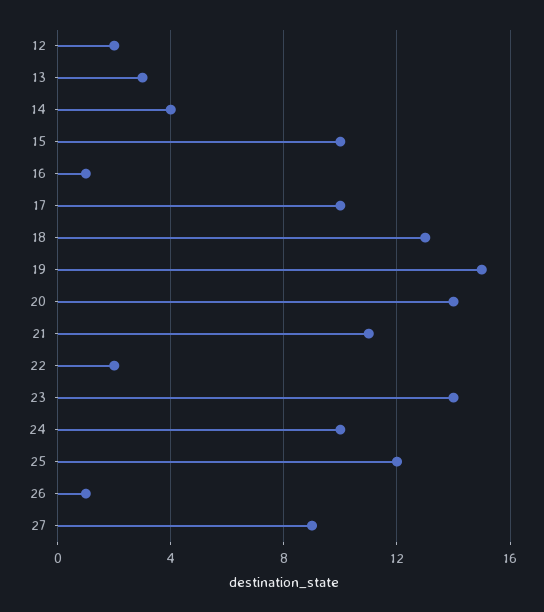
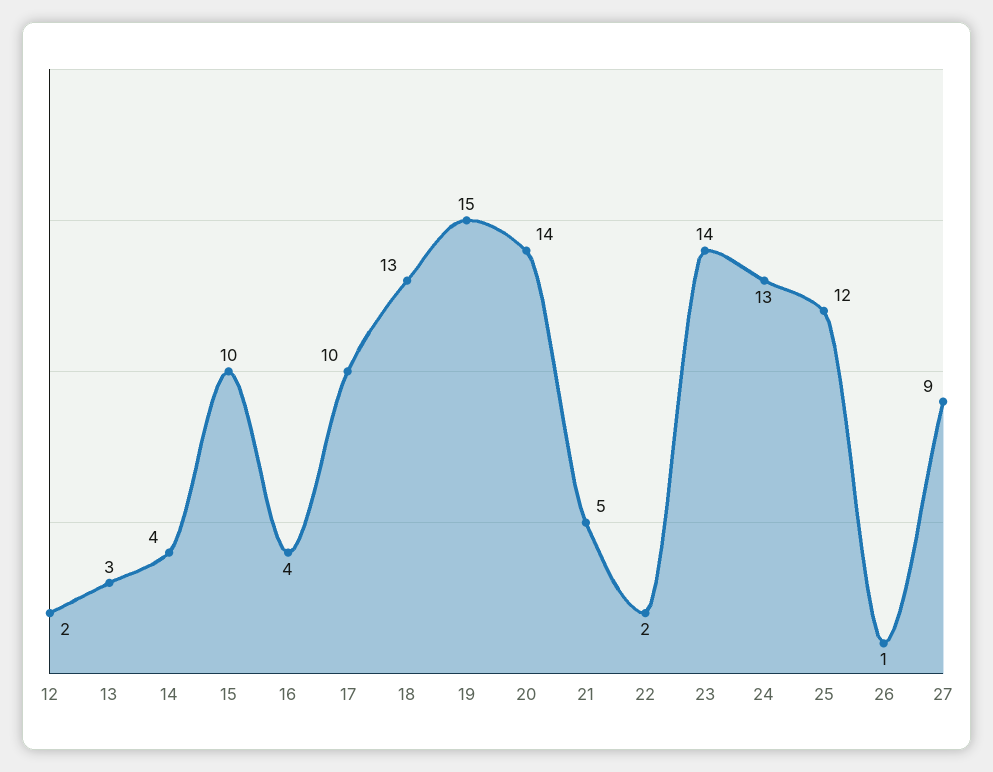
  {
    "12": 2,
    "13": 3,
    "14": 4,
    "15": 10,
-   "16": 1,
+   "16": 4,
    "17": 10,
    "18": 13,
    "19": 15,
    "20": 14,
-   "21": 11,
+   "21": 5,
    "22": 2,
    "23": 14,
-   "24": 10,
+   "24": 13,
    "25": 12,
    "26": 1,
    "27": 9
  }

